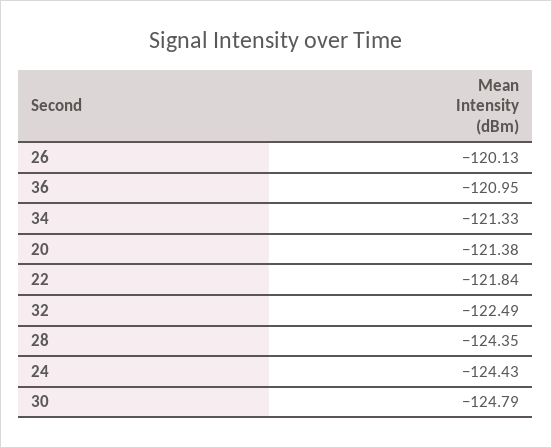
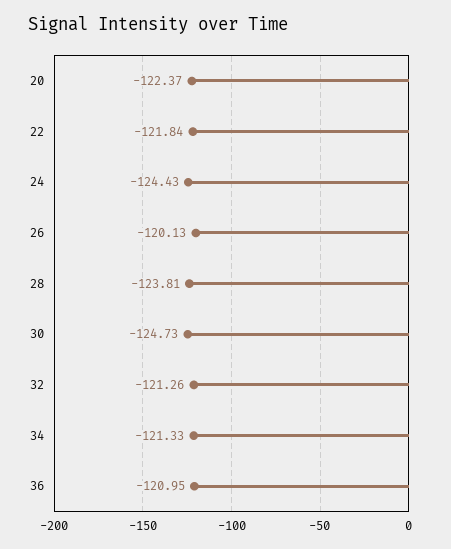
  {
    "26": -120.13,
    "36": -120.95,
    "34": -121.33,
-   "20": -121.38,
+   "20": -122.37,
    "22": -121.84,
-   "32": -122.49,
+   "32": -121.26,
-   "28": -124.35,
+   "28": -123.81,
    "24": -124.43,
-   "30": -124.79
+   "30": -124.73
  }

